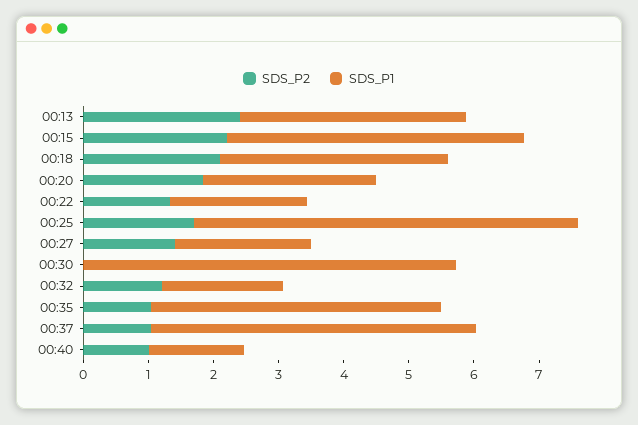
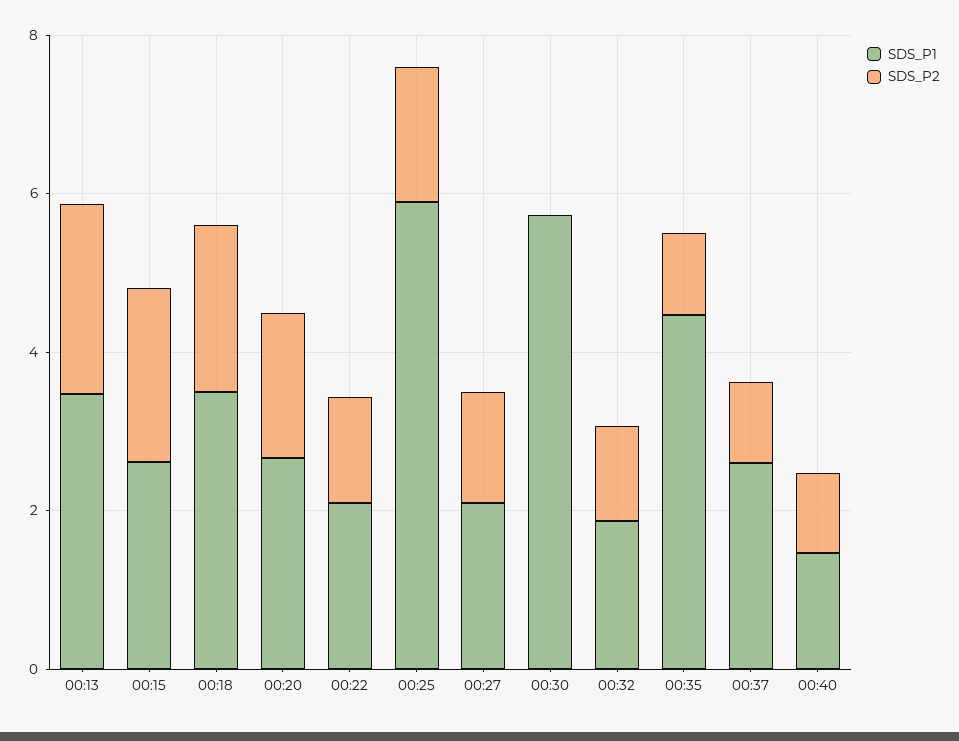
  {
    "SDS_P2": {
      "00:13": 2.4,
      "00:15": 2.2,
      "00:18": 2.2,
      "00:20": 1.8,
      "00:22": 1.4,
      "00:25": 1.8,
      "00:27": 1.4,
      "00:30": 0,
      "00:32": 1.2,
      "00:35": 1,
      "00:37": 1,
      "00:40": 1
    },
    "SDS_P1": {
      "00:13": 3.4,
-     "00:15": 4.6,
+     "00:15": 2.5,
      "00:18": 3.6,
      "00:20": 2.6,
      "00:22": 2.2,
      "00:25": 6,
      "00:27": 2.2,
      "00:30": 5.8,
      "00:32": 1.8,
      "00:35": 4.4,
-     "00:37": 5,
+     "00:37": 2.5,
      "00:40": 1.4
    }
  }

